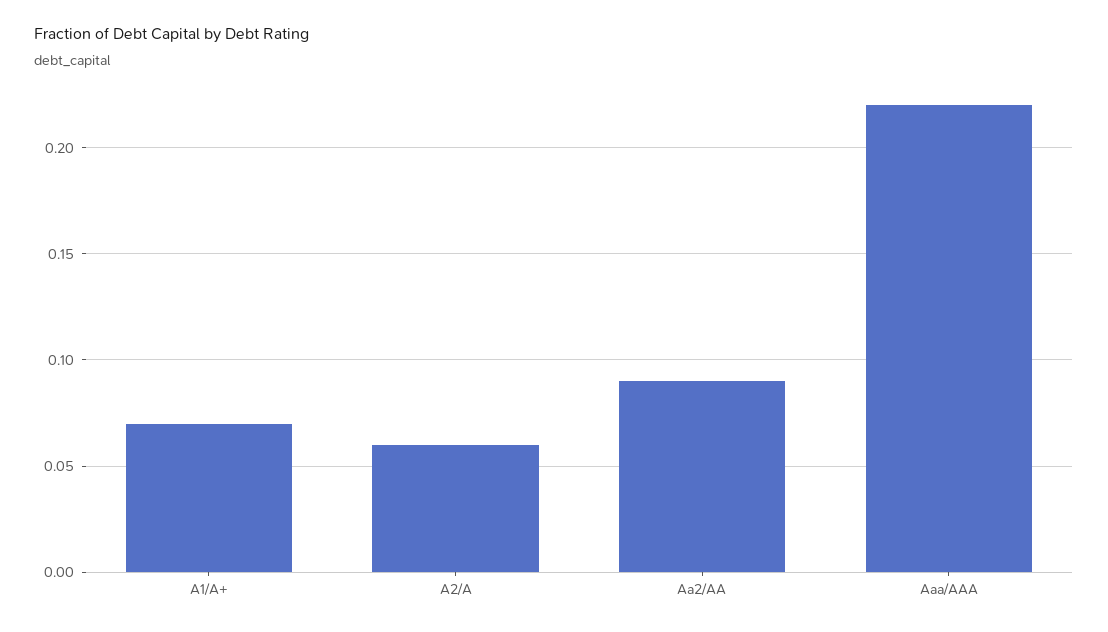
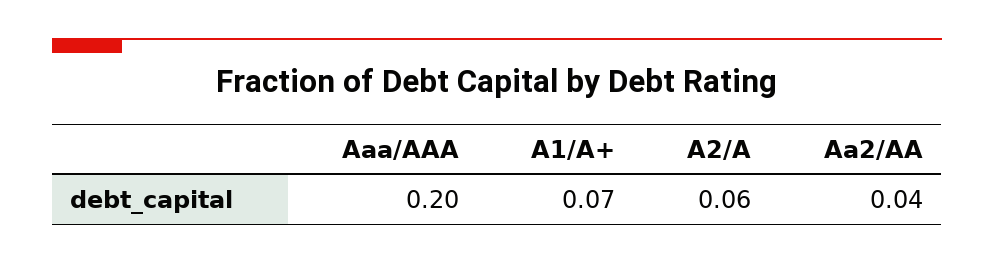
  {
    "A1/A+": 0.07,
    "A2/A": 0.06,
-   "Aa2/AA": 0.09,
+   "Aa2/AA": 0.04,
-   "Aaa/AAA": 0.22
+   "Aaa/AAA": 0.2
  }

